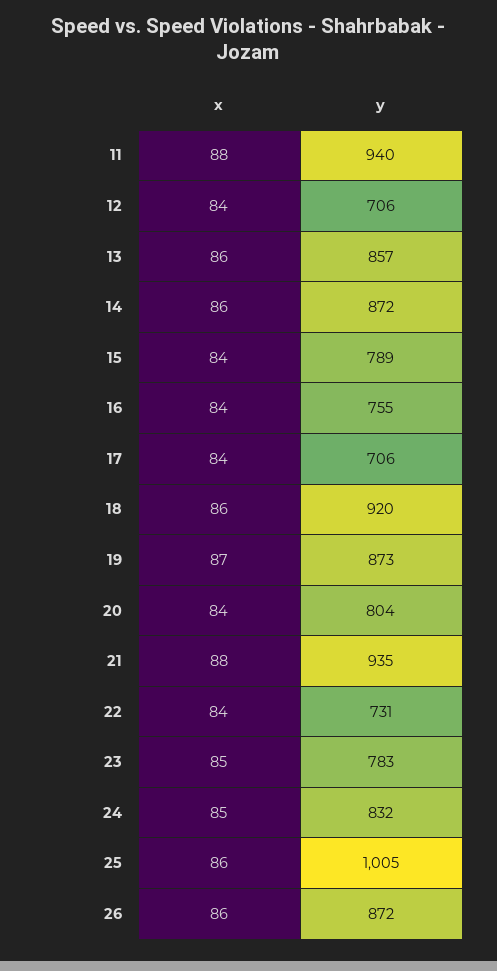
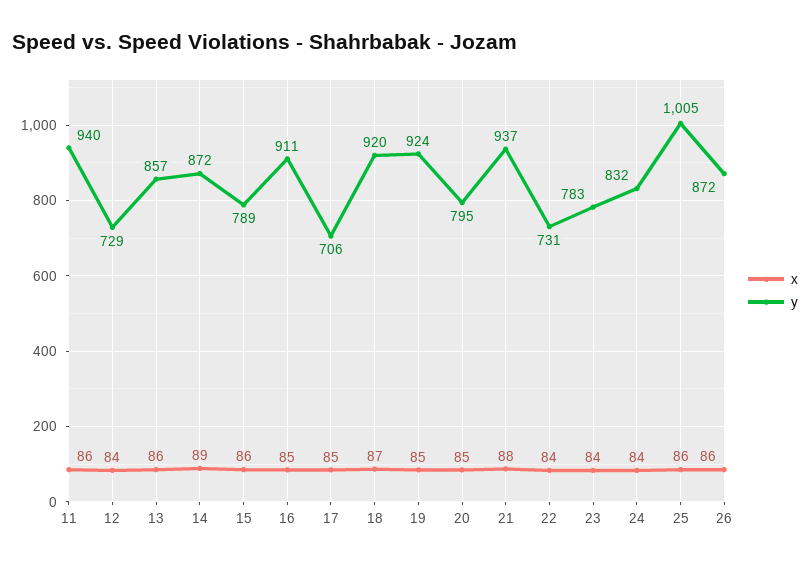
  {
    "x": {
-     "11": 88,
+     "11": 86,
      "12": 84,
      "13": 86,
-     "14": 86,
+     "14": 89,
-     "15": 84,
+     "15": 86,
-     "16": 84,
+     "16": 85,
-     "17": 84,
+     "17": 85,
-     "18": 86,
+     "18": 87,
-     "19": 87,
+     "19": 85,
-     "20": 84,
+     "20": 85,
      "21": 88,
      "22": 84,
-     "23": 85,
+     "23": 84,
-     "24": 85,
+     "24": 84,
      "25": 86,
      "26": 86
    },
    "y": {
      "11": 940,
-     "12": 706,
+     "12": 729,
      "13": 857,
      "14": 872,
      "15": 789,
-     "16": 755,
+     "16": 911,
      "17": 706,
      "18": 920,
-     "19": 873,
+     "19": 924,
-     "20": 804,
+     "20": 795,
-     "21": 935,
+     "21": 937,
      "22": 731,
      "23": 783,
      "24": 832,
      "25": 1005,
      "26": 872
    }
  }

